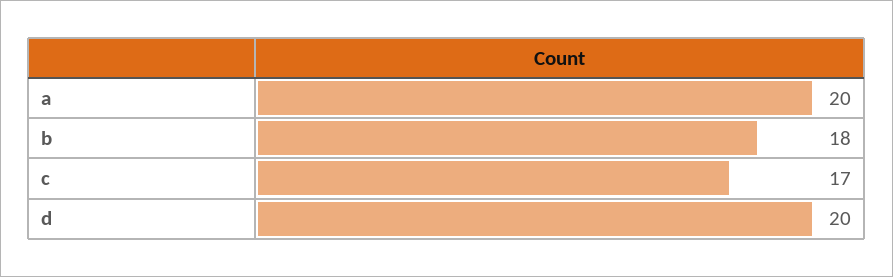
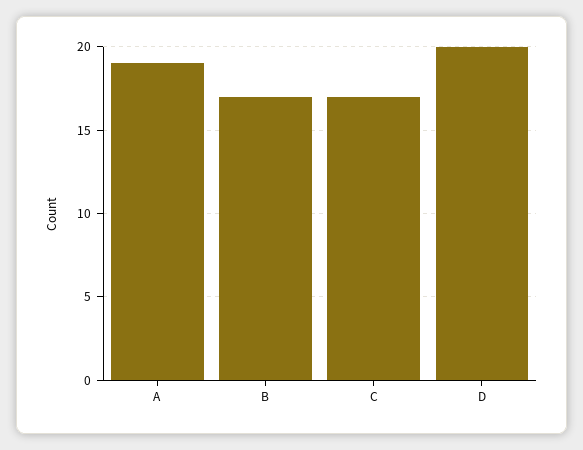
  {
-   "a": 20,
+   "a": 19,
-   "b": 18,
+   "b": 17,
    "c": 17,
    "d": 20
  }

